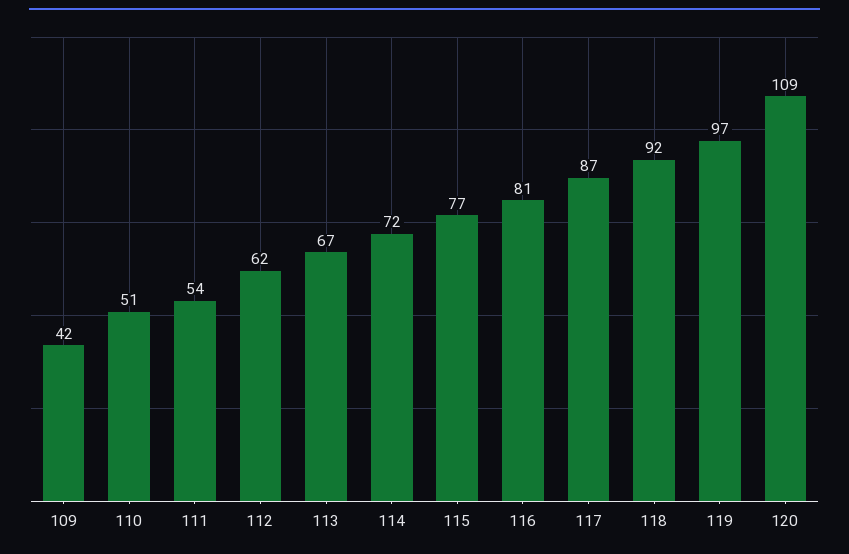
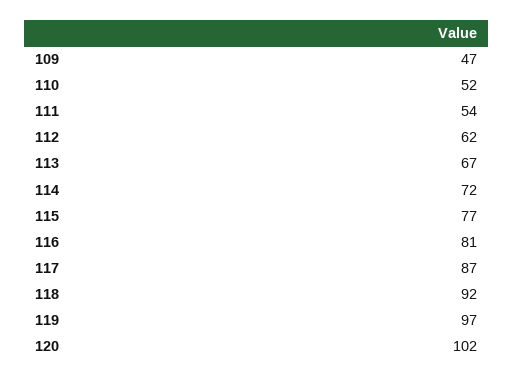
  {
-   "109": 42,
+   "109": 47,
-   "110": 51,
+   "110": 52,
    "111": 54,
    "112": 62,
    "113": 67,
    "114": 72,
    "115": 77,
    "116": 81,
    "117": 87,
    "118": 92,
    "119": 97,
-   "120": 109
+   "120": 102
  }

